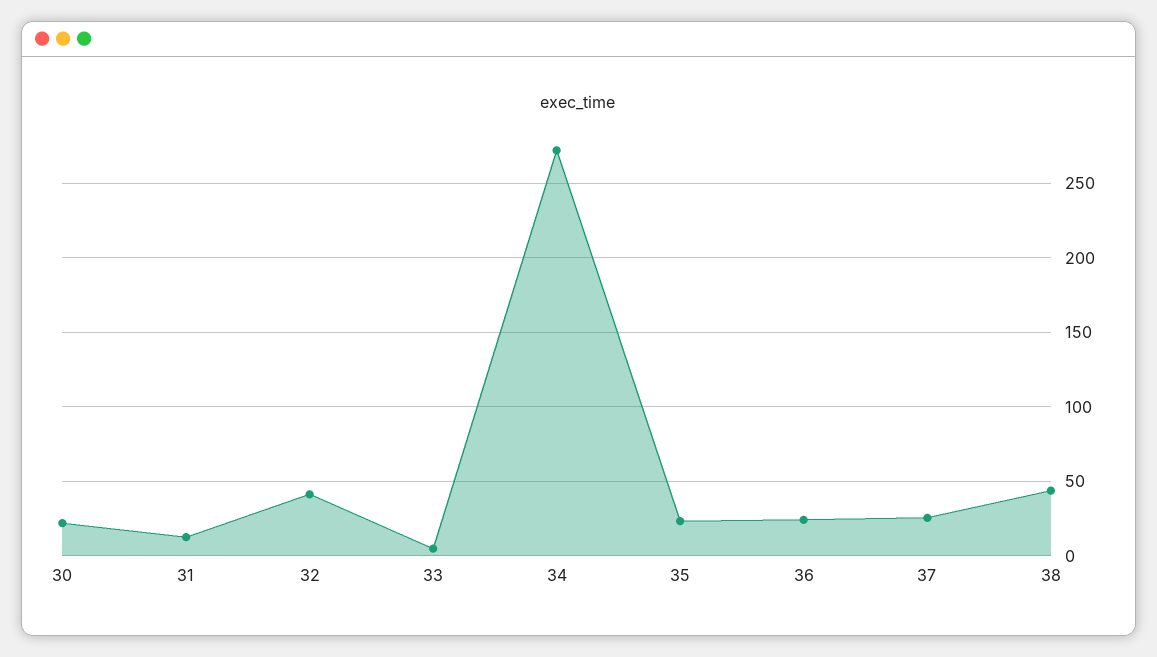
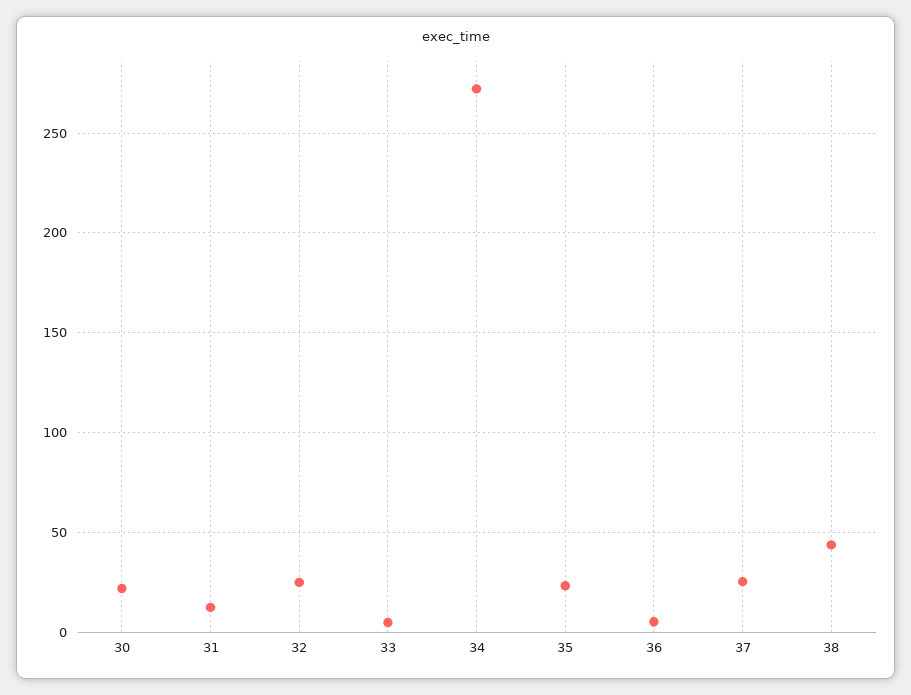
  {
    "30": 20,
    "31": 10,
-   "32": 40,
+   "32": 25,
    "33": 5,
    "34": 270,
    "35": 25,
-   "36": 25,
+   "36": 5,
    "37": 25,
    "38": 45
  }

